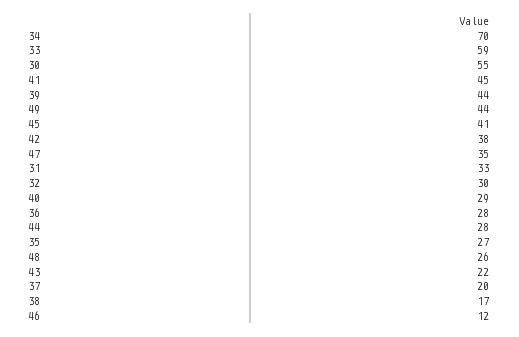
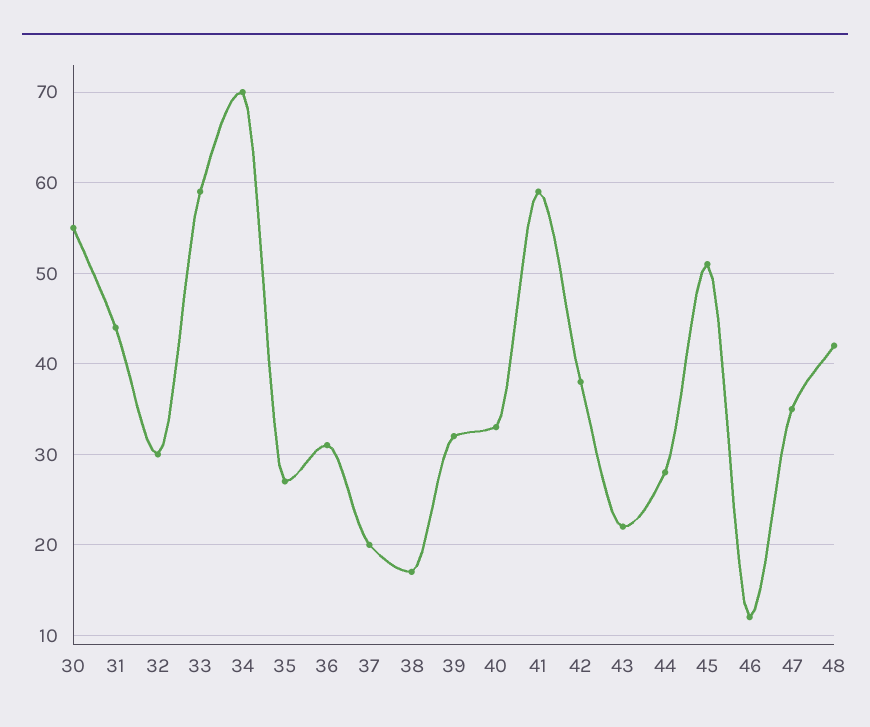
  {
    "34": 70,
    "33": 59,
    "30": 55,
-   "41": 45,
+   "41": 59,
-   "39": 44,
+   "39": 32,
-   "49": 44,
-   "45": 41,
+   "45": 51,
    "42": 38,
    "47": 35,
-   "31": 33,
+   "31": 44,
    "32": 30,
-   "40": 29,
+   "40": 33,
-   "36": 28,
+   "36": 31,
    "44": 28,
    "35": 27,
-   "48": 26,
+   "48": 42,
    "43": 22,
    "37": 20,
    "38": 17,
    "46": 12
  }

